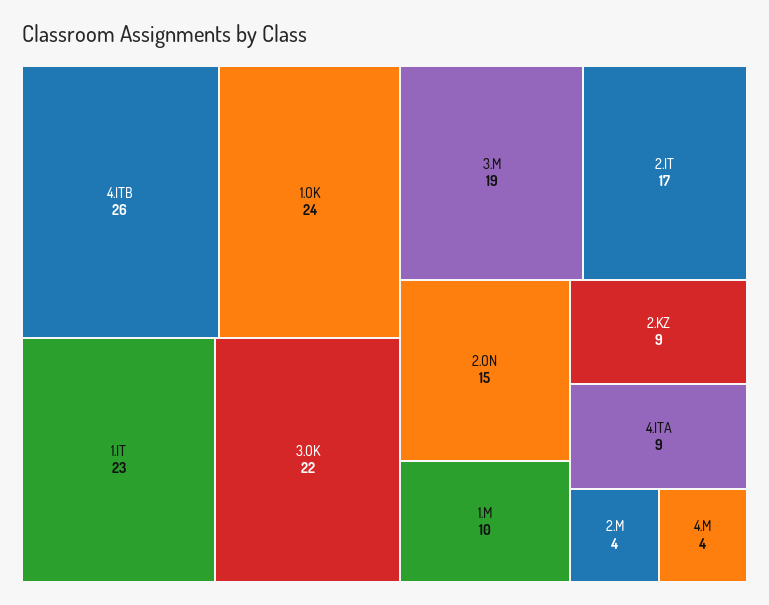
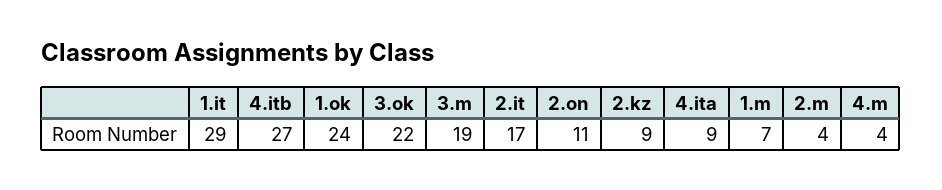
  {
-   "4.ITB": 26,
+   "4.ITB": 27,
    "1.OK": 24,
-   "1.IT": 23,
+   "1.IT": 29,
    "3.OK": 22,
    "3.M": 19,
    "2.IT": 17,
-   "2.ON": 15,
+   "2.ON": 11,
-   "1.M": 10,
+   "1.M": 7,
    "2.KZ": 9,
    "4.ITA": 9,
    "2.M": 4,
    "4.M": 4
  }

